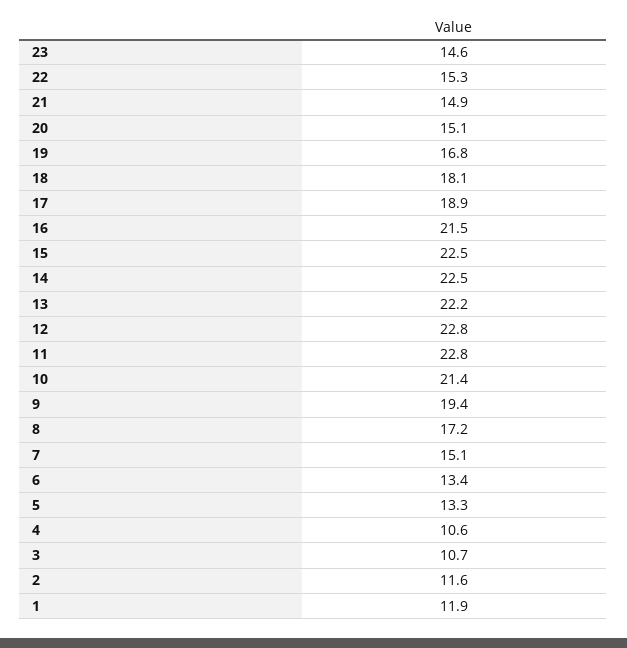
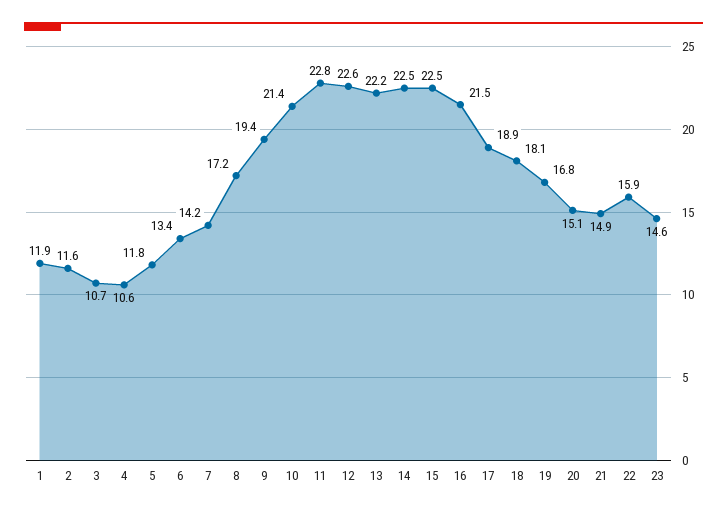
  {
    "23": 14.6,
-   "22": 15.3,
+   "22": 15.9,
    "21": 14.9,
    "20": 15.1,
    "19": 16.8,
    "18": 18.1,
    "17": 18.9,
    "16": 21.5,
    "15": 22.5,
    "14": 22.5,
    "13": 22.2,
-   "12": 22.8,
+   "12": 22.6,
    "11": 22.8,
    "10": 21.4,
    "9": 19.4,
    "8": 17.2,
-   "7": 15.1,
+   "7": 14.2,
    "6": 13.4,
-   "5": 13.3,
+   "5": 11.8,
    "4": 10.6,
    "3": 10.7,
    "2": 11.6,
    "1": 11.9
  }

